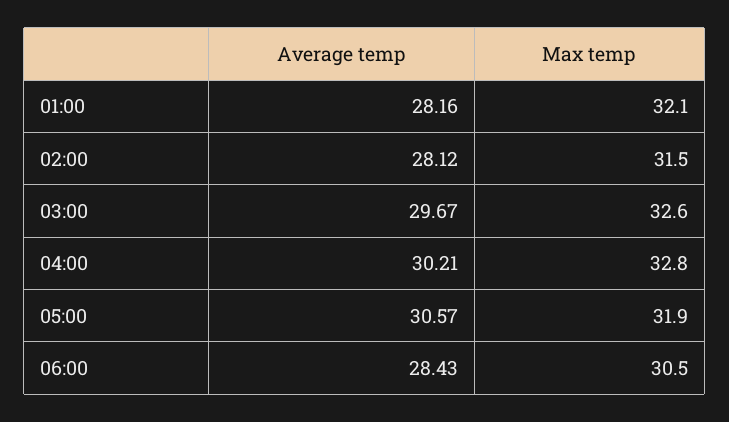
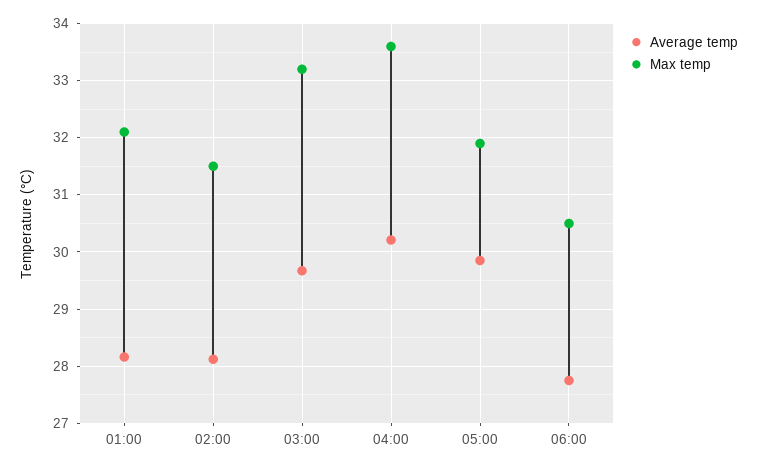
  {
    "Average temp": {
      "01:00": 28.16,
      "02:00": 28.12,
      "03:00": 29.67,
      "04:00": 30.21,
-     "05:00": 30.57,
+     "05:00": 29.8,
-     "06:00": 28.43
+     "06:00": 27.8
    },
    "Max temp": {
      "01:00": 32.1,
      "02:00": 31.5,
-     "03:00": 32.6,
+     "03:00": 33.2,
-     "04:00": 32.8,
+     "04:00": 33.6,
      "05:00": 31.9,
      "06:00": 30.5
    }
  }

